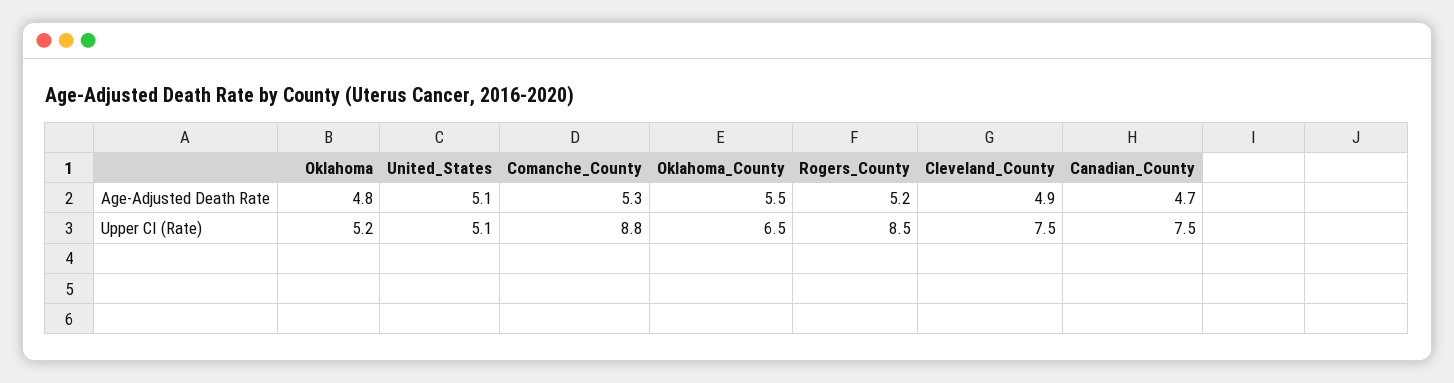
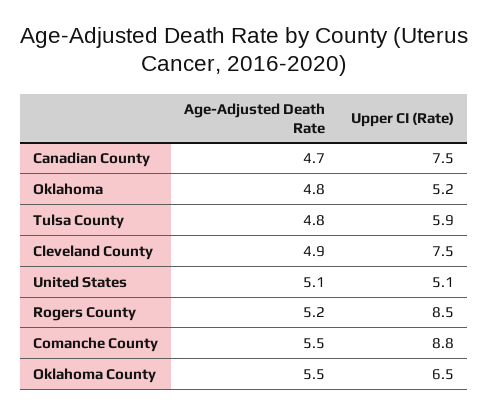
  {
    "Oklahoma": {
      "Age-Adjusted Death Rate": 4.8,
      "Upper CI (Rate)": 5.2
    },
    "United_States": {
      "Age-Adjusted Death Rate": 5.1,
      "Upper CI (Rate)": 5.1
    },
    "Comanche_County": {
-     "Age-Adjusted Death Rate": 5.3,
+     "Age-Adjusted Death Rate": 5.5,
      "Upper CI (Rate)": 8.8
    },
    "Oklahoma_County": {
      "Age-Adjusted Death Rate": 5.5,
      "Upper CI (Rate)": 6.5
    },
    "Rogers_County": {
      "Age-Adjusted Death Rate": 5.2,
      "Upper CI (Rate)": 8.5
    },
    "Cleveland_County": {
      "Age-Adjusted Death Rate": 4.9,
      "Upper CI (Rate)": 7.5
    },
    "Canadian_County": {
      "Age-Adjusted Death Rate": 4.7,
      "Upper CI (Rate)": 7.5
-   }
+   },
+   "Tulsa County": {
+     "Age-Adjusted Death Rate": 4.8,
+     "Upper CI (Rate)": 5.9
+   }
  }

